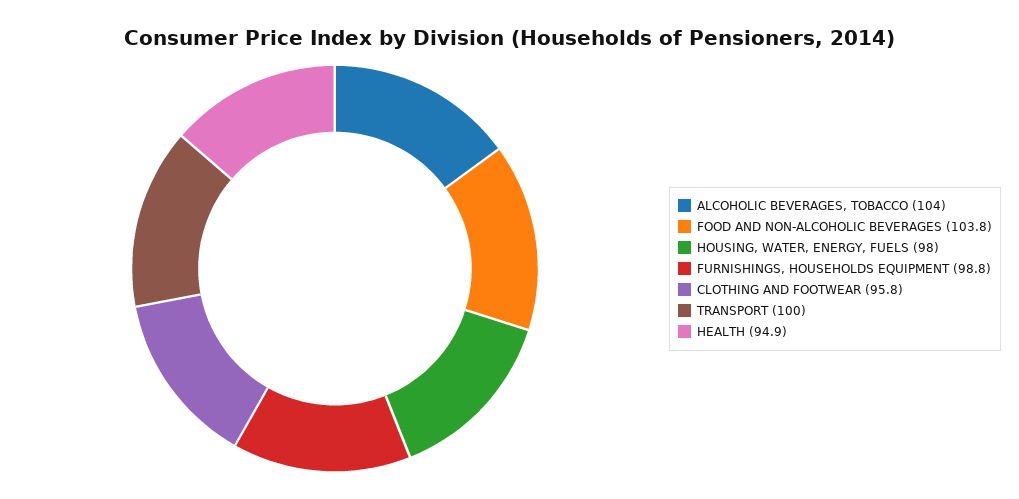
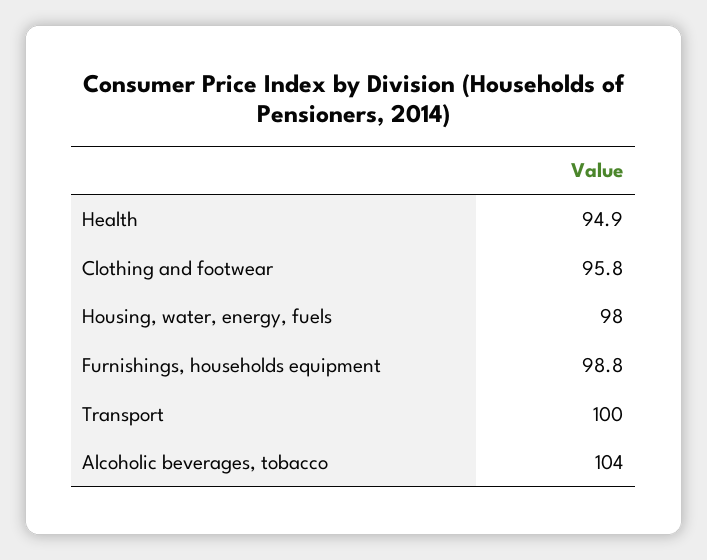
  {
    "ALCOHOLIC BEVERAGES, TOBACCO": 104,
-   "FOOD AND NON-ALCOHOLIC BEVERAGES": 103.8,
    "HOUSING, WATER, ENERGY, FUELS": 98,
    "FURNISHINGS, HOUSEHOLDS EQUIPMENT": 98.8,
    "CLOTHING AND FOOTWEAR": 95.8,
    "TRANSPORT": 100,
    "HEALTH": 94.9
  }

